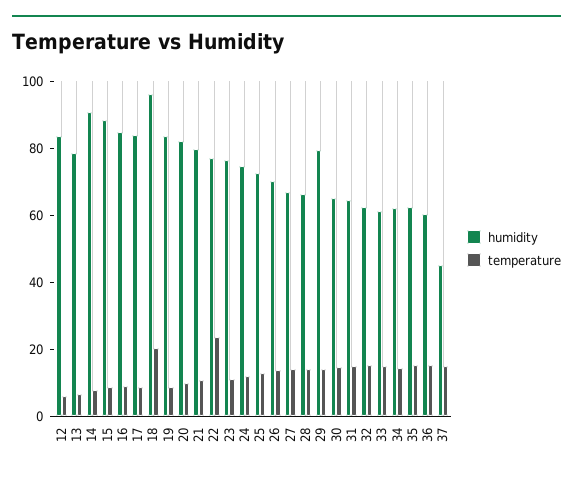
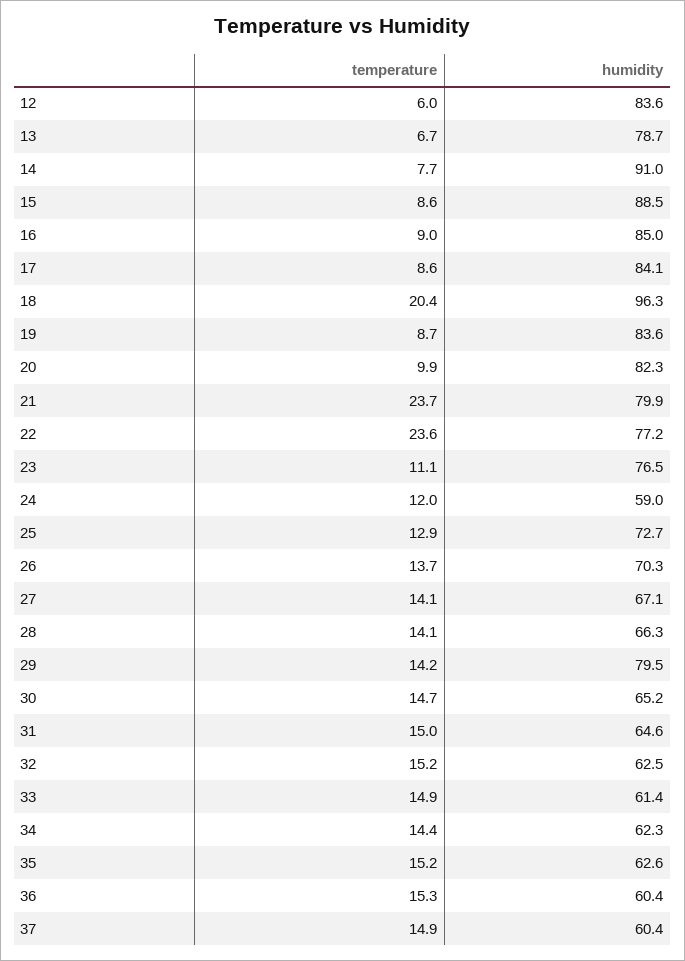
  {
    "humidity": {
      "12": 83.6,
      "13": 78.7,
      "14": 91,
      "15": 88.5,
      "16": 85,
      "17": 84.1,
      "18": 96.3,
      "19": 83.6,
      "20": 82.3,
      "21": 79.9,
      "22": 77.2,
      "23": 76.5,
-     "24": 75,
+     "24": 59,
      "25": 72.7,
      "26": 70.3,
      "27": 67.1,
      "28": 66.3,
      "29": 79.5,
      "30": 65.2,
      "31": 64.6,
      "32": 62.5,
      "33": 61.4,
      "34": 62.3,
      "35": 62.6,
      "36": 60.4,
-     "37": 45
+     "37": 60.4
    },
    "temperature": {
      "12": 6,
      "13": 6.7,
      "14": 7.7,
      "15": 8.6,
      "16": 9,
      "17": 8.6,
      "18": 20.4,
      "19": 8.7,
      "20": 9.9,
-     "21": 10,
+     "21": 23.7,
      "22": 23.6,
      "23": 11.1,
      "24": 12,
      "25": 12.9,
      "26": 13.7,
      "27": 14.1,
      "28": 14.1,
      "29": 14.2,
      "30": 14.7,
      "31": 15,
      "32": 15.2,
      "33": 14.9,
      "34": 14.4,
      "35": 15.2,
      "36": 15.3,
      "37": 14.9
    }
  }

